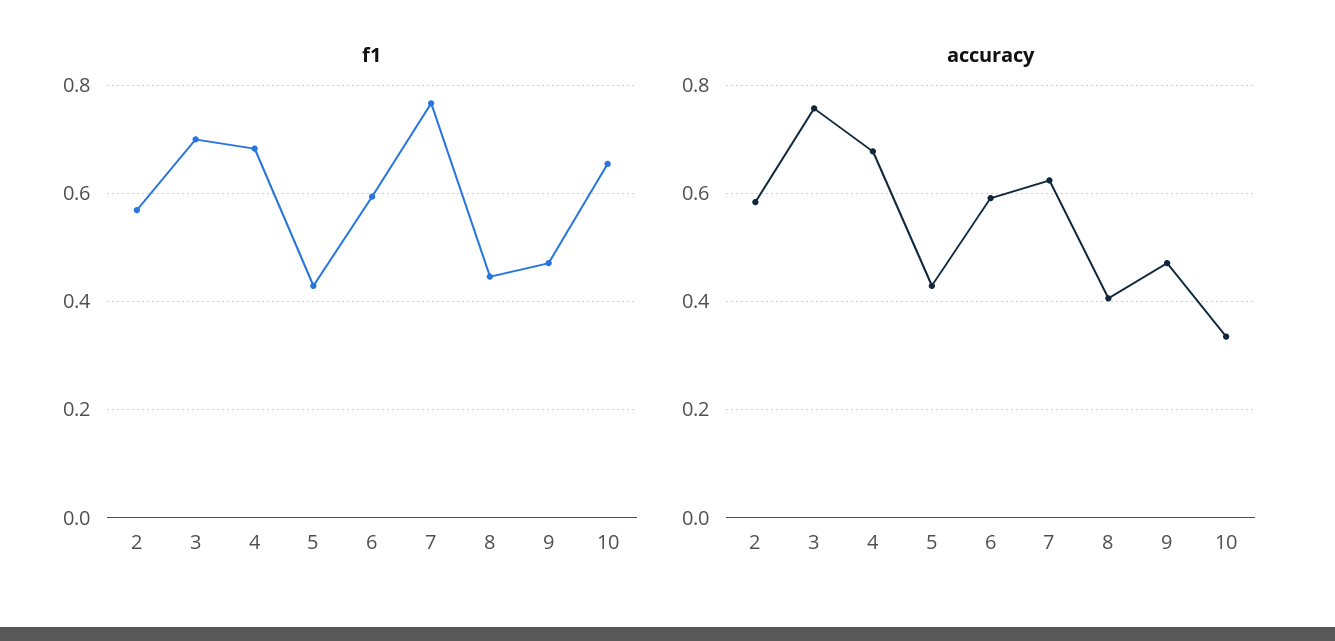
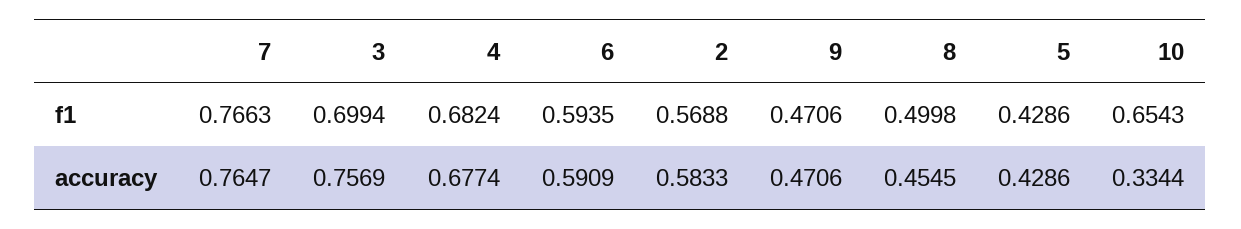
  {
    "f1": {
      "2": 0.5688,
      "3": 0.6994,
      "4": 0.6824,
      "5": 0.4286,
      "6": 0.5935,
      "7": 0.7663,
-     "8": 0.44,
+     "8": 0.4998,
      "9": 0.4706,
      "10": 0.6543
    },
    "accuracy": {
      "2": 0.5833,
      "3": 0.7569,
      "4": 0.6774,
      "5": 0.4286,
      "6": 0.5909,
-     "7": 0.62,
+     "7": 0.7647,
-     "8": 0.4,
+     "8": 0.4545,
      "9": 0.4706,
      "10": 0.3344
    }
  }

